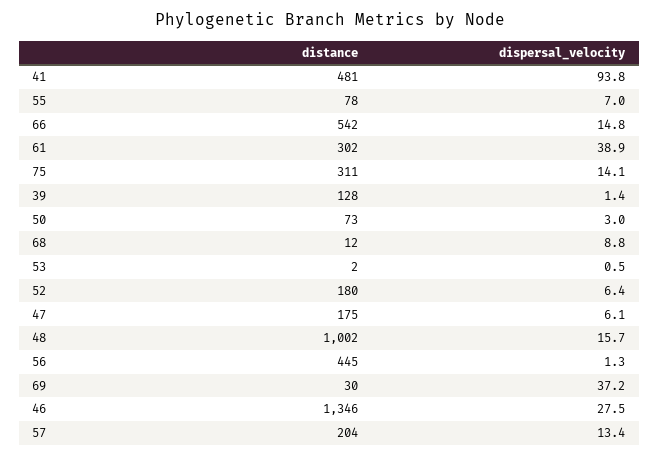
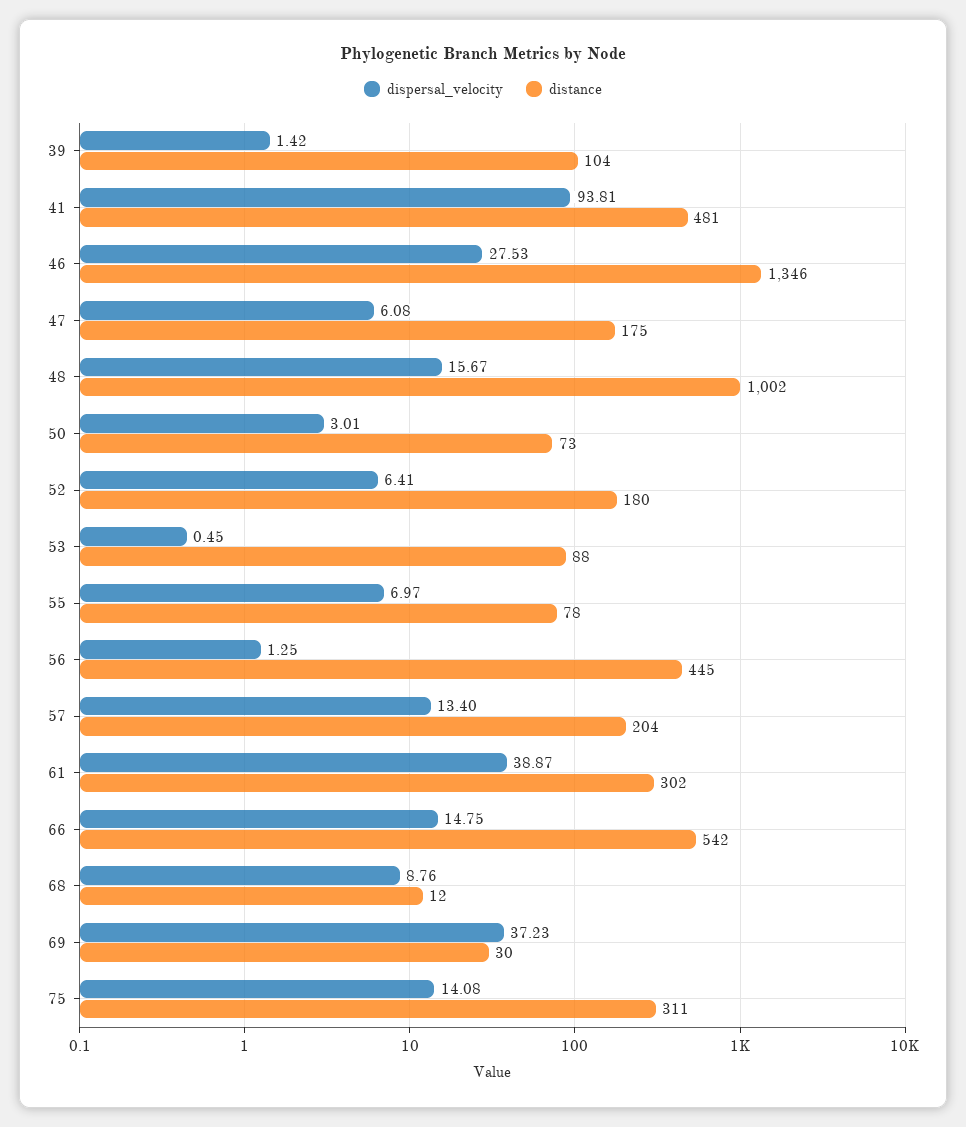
  {
    "distance": {
      "41": 481,
      "55": 78,
      "66": 542,
      "61": 302,
      "75": 311,
-     "39": 128,
+     "39": 104,
      "50": 73,
      "68": 12,
-     "53": 2,
+     "53": 88,
      "52": 180,
      "47": 175,
      "48": 1002,
      "56": 445,
      "69": 30,
      "46": 1346,
      "57": 204
    },
    "dispersal_velocity": {
      "41": 93.81,
      "55": 6.97,
      "66": 14.75,
      "61": 38.87,
      "75": 14.08,
      "39": 1.42,
      "50": 3.01,
      "68": 8.76,
      "53": 0.45,
      "52": 6.41,
      "47": 6.08,
      "48": 15.67,
      "56": 1.25,
      "69": 37.23,
      "46": 27.53,
      "57": 13.4
    }
  }

